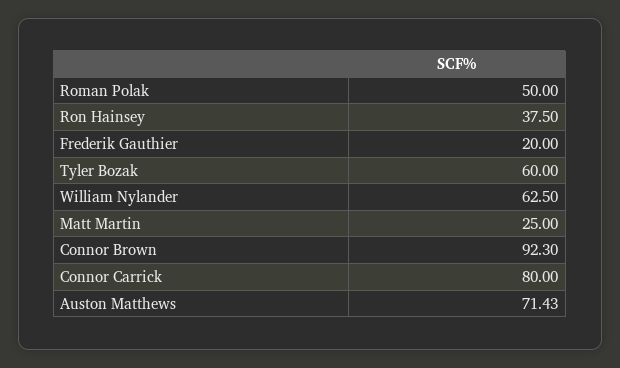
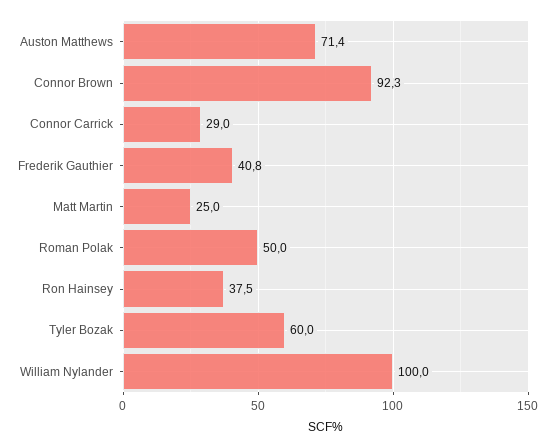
  {
    "Roman Polak": 50,
    "Ron Hainsey": 37.5,
-   "Frederik Gauthier": 20,
+   "Frederik Gauthier": 40.8,
    "Tyler Bozak": 60,
-   "William Nylander": 62.5,
+   "William Nylander": 100,
    "Matt Martin": 25,
    "Connor Brown": 92.3,
-   "Connor Carrick": 80,
+   "Connor Carrick": 29,
    "Auston Matthews": 71.43
  }

